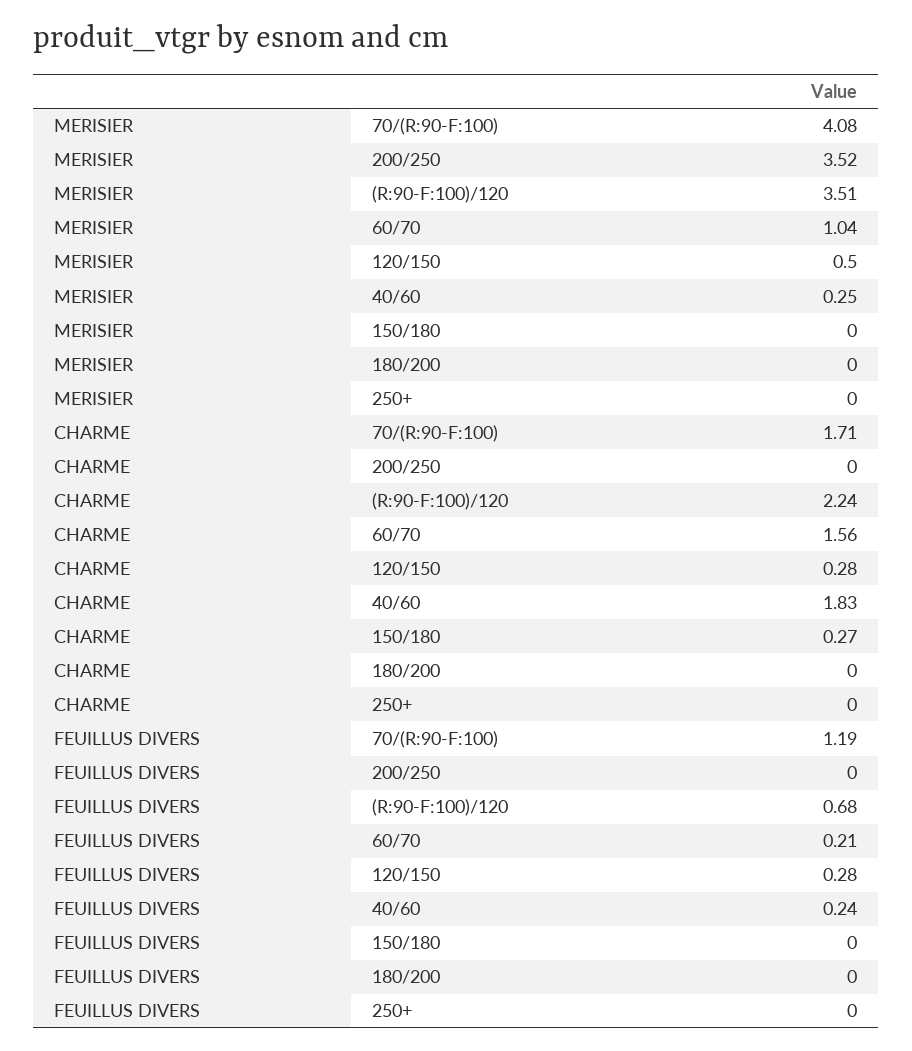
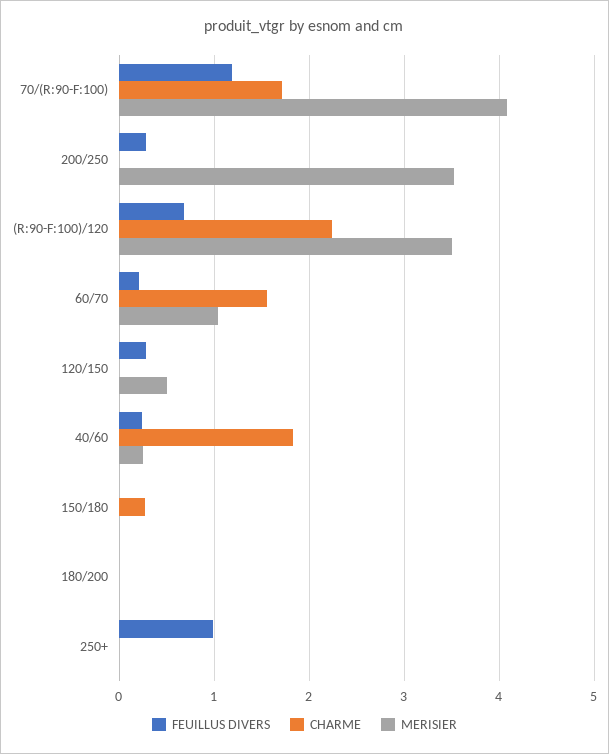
  {
    "MERISIER": {
      "70/(R:90-F:100)": 4.08,
      "200/250": 3.52,
      "(R:90-F:100)/120": 3.51,
      "60/70": 1.04,
      "120/150": 0.5,
      "40/60": 0.25,
      "150/180": 0,
      "180/200": 0,
      "250+": 0
    },
    "CHARME": {
      "70/(R:90-F:100)": 1.71,
      "200/250": 0,
      "(R:90-F:100)/120": 2.24,
      "60/70": 1.56,
-     "120/150": 0.28,
+     "120/150": 0,
      "40/60": 1.83,
      "150/180": 0.27,
      "180/200": 0,
      "250+": 0
    },
    "FEUILLUS DIVERS": {
      "70/(R:90-F:100)": 1.19,
-     "200/250": 0,
+     "200/250": 0.3,
      "(R:90-F:100)/120": 0.68,
      "60/70": 0.21,
      "120/150": 0.28,
      "40/60": 0.24,
      "150/180": 0,
      "180/200": 0,
-     "250+": 0
+     "250+": 1
    }
  }

